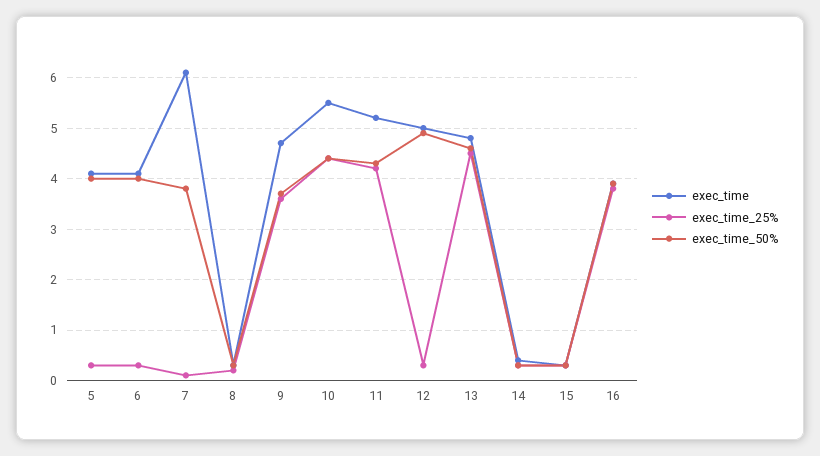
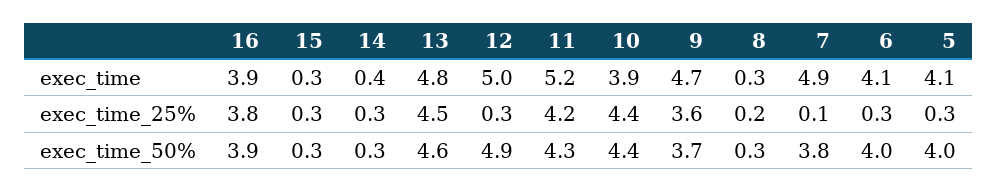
  {
    "exec_time": {
      "5": 4.1,
      "6": 4.1,
-     "7": 6,
+     "7": 4.9,
      "8": 0.3,
      "9": 4.7,
-     "10": 5.5,
+     "10": 3.9,
      "11": 5.2,
      "12": 5,
      "13": 4.8,
      "14": 0.4,
      "15": 0.3,
      "16": 3.9
    },
    "exec_time_25%": {
      "5": 0.3,
      "6": 0.3,
      "7": 0.1,
      "8": 0.2,
      "9": 3.6,
      "10": 4.4,
      "11": 4.2,
      "12": 0.3,
      "13": 4.5,
      "14": 0.3,
      "15": 0.3,
      "16": 3.8
    },
    "exec_time_50%": {
      "5": 4,
      "6": 4,
      "7": 3.8,
      "8": 0.3,
      "9": 3.7,
      "10": 4.4,
      "11": 4.3,
      "12": 4.9,
      "13": 4.6,
      "14": 0.3,
      "15": 0.3,
      "16": 3.9
    }
  }

